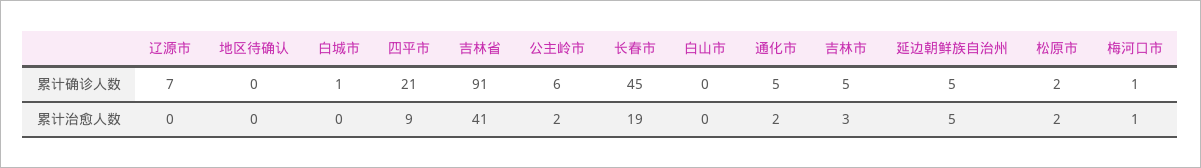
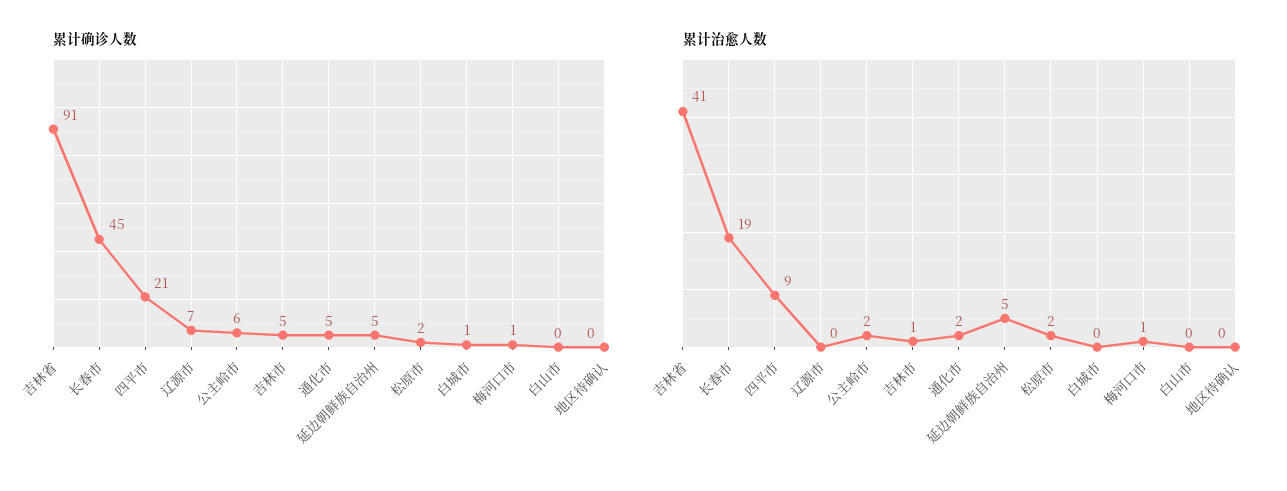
  {
    "累计确诊人数": {
      "辽源市": 7,
      "地区待确认": 0,
      "白城市": 1,
      "四平市": 21,
      "吉林省": 91,
      "公主岭市": 6,
      "长春市": 45,
      "白山市": 0,
      "通化市": 5,
      "吉林市": 5,
      "延边朝鲜族自治州": 5,
      "松原市": 2,
      "梅河口市": 1
    },
    "累计治愈人数": {
      "辽源市": 0,
      "地区待确认": 0,
      "白城市": 0,
      "四平市": 9,
      "吉林省": 41,
      "公主岭市": 2,
      "长春市": 19,
      "白山市": 0,
      "通化市": 2,
-     "吉林市": 3,
+     "吉林市": 1,
      "延边朝鲜族自治州": 5,
      "松原市": 2,
      "梅河口市": 1
    }
  }

